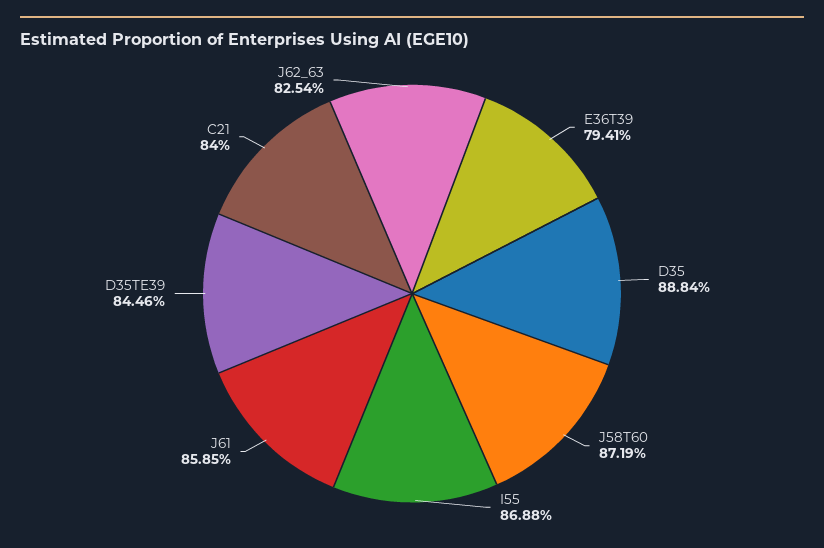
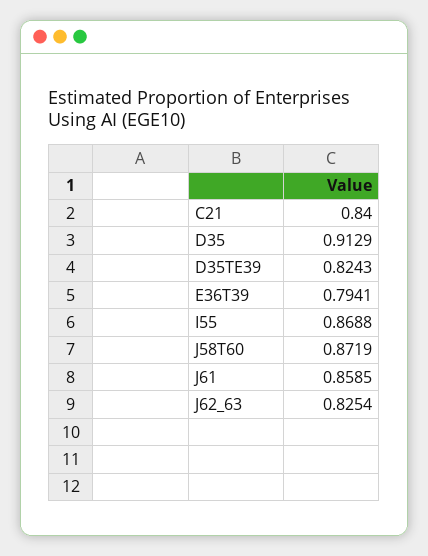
  {
    "E36T39": 0.7941,
-   "D35": 0.8884,
+   "D35": 0.9129,
    "J58T60": 0.8719,
    "I55": 0.8688,
    "J61": 0.8585,
-   "D35TE39": 0.8446,
+   "D35TE39": 0.8243,
    "C21": 0.84,
    "J62_63": 0.8254
  }

